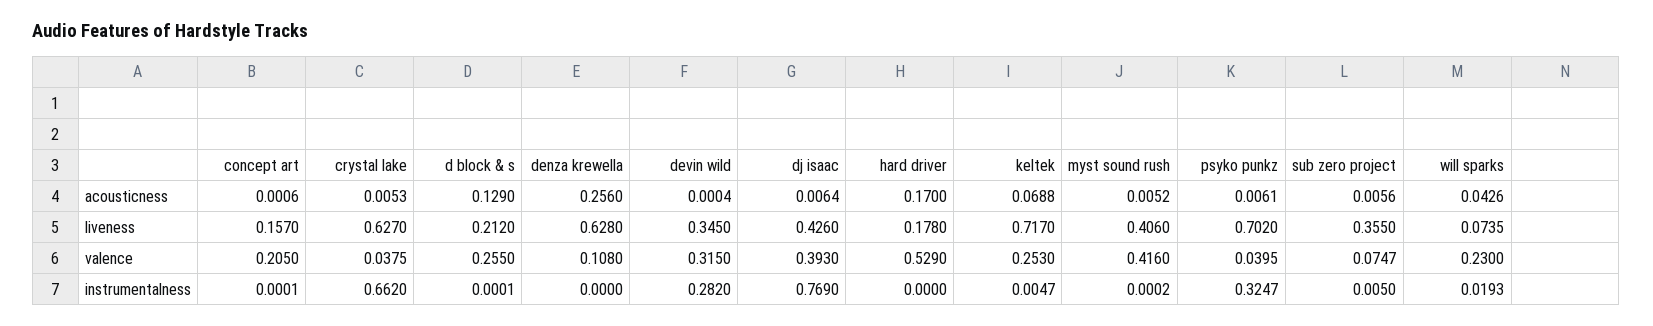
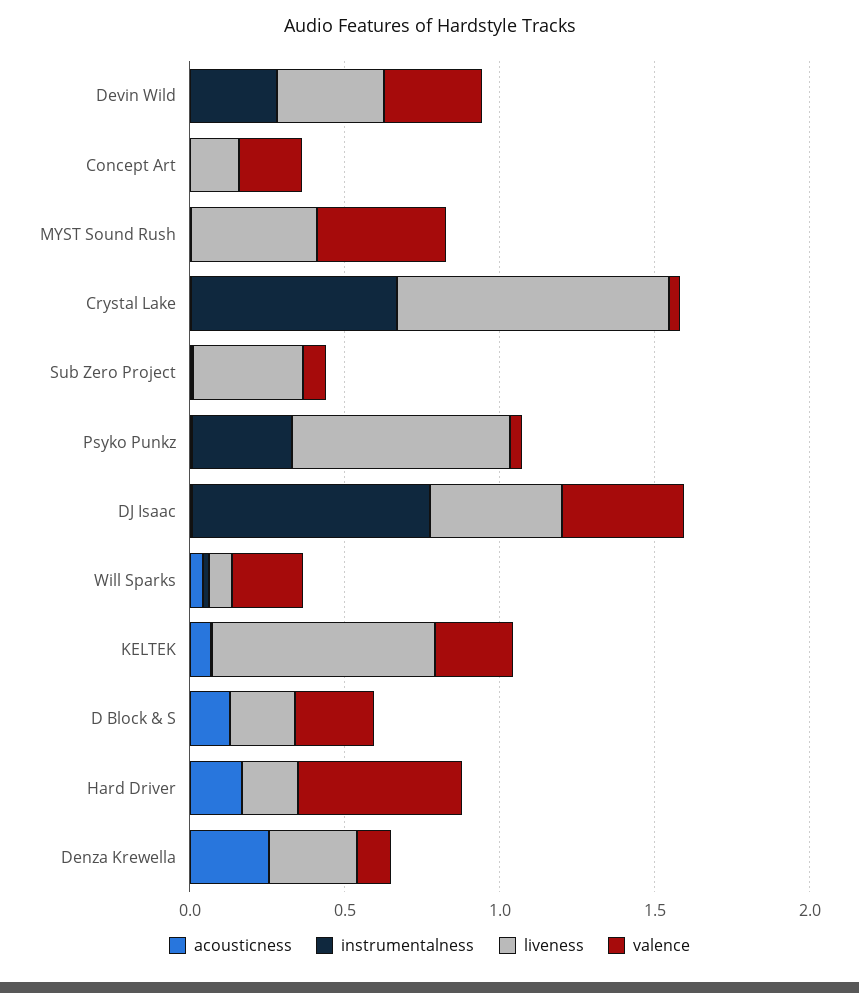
  {
    "acousticness": {
      "concept art": 0.0006,
      "crystal lake": 0.0053,
      "d block & s": 0.129,
      "denza krewella": 0.256,
      "devin wild": 0.0004,
      "dj isaac": 0.0064,
      "hard driver": 0.17,
      "keltek": 0.0688,
      "myst sound rush": 0.0052,
      "psyko punkz": 0.0061,
      "sub zero project": 0.0056,
      "will sparks": 0.0426
    },
    "liveness": {
      "concept art": 0.157,
-     "crystal lake": 0.627,
+     "crystal lake": 0.9,
      "d block & s": 0.212,
-     "denza krewella": 0.628,
+     "denza krewella": 0.3,
      "devin wild": 0.345,
      "dj isaac": 0.426,
      "hard driver": 0.178,
      "keltek": 0.717,
      "myst sound rush": 0.406,
      "psyko punkz": 0.702,
      "sub zero project": 0.355,
      "will sparks": 0.0735
    },
    "valence": {
      "concept art": 0.205,
      "crystal lake": 0.0375,
      "d block & s": 0.255,
      "denza krewella": 0.108,
      "devin wild": 0.315,
      "dj isaac": 0.393,
      "hard driver": 0.529,
      "keltek": 0.253,
      "myst sound rush": 0.416,
      "psyko punkz": 0.0395,
      "sub zero project": 0.0747,
      "will sparks": 0.23
    },
    "instrumentalness": {
      "concept art": 0.0001,
      "crystal lake": 0.662,
      "d block & s": 0.0001,
      "denza krewella": 0,
      "devin wild": 0.282,
      "dj isaac": 0.769,
      "hard driver": 0,
      "keltek": 0.0047,
      "myst sound rush": 0.0002,
      "psyko punkz": 0.3247,
      "sub zero project": 0.005,
      "will sparks": 0.0193
    }
  }

